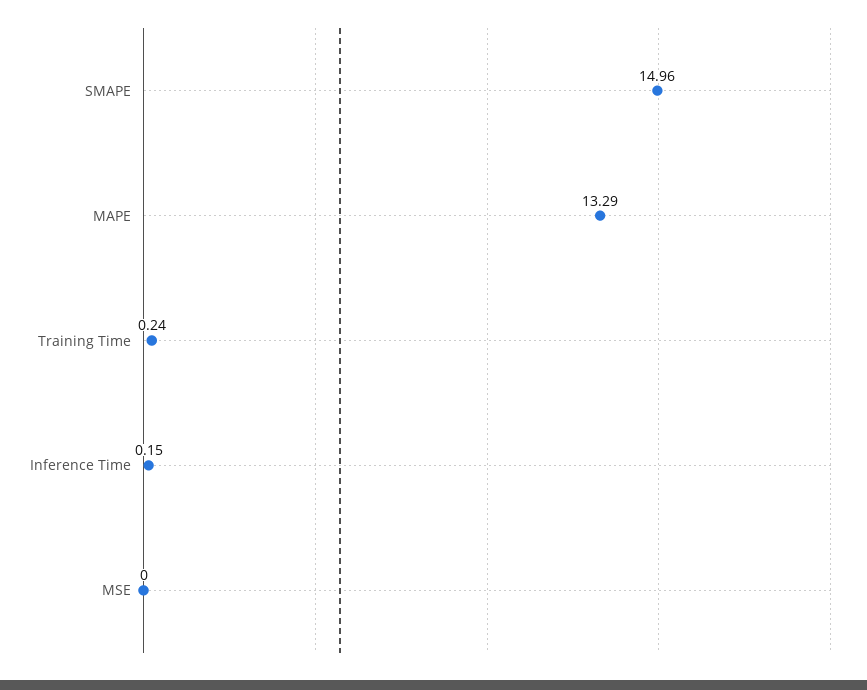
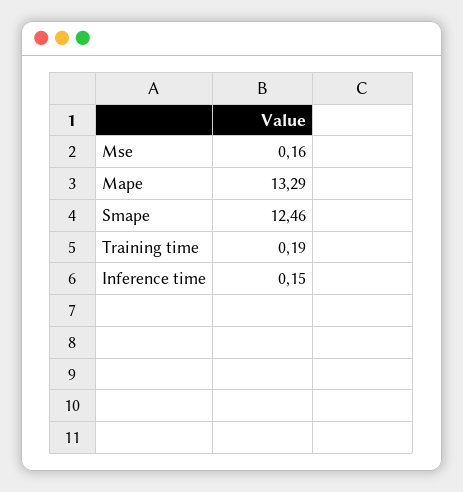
  {
-   "SMAPE": 14.96,
+   "SMAPE": 12.46,
    "MAPE": 13.29,
-   "Training Time": 0.24,
+   "Training Time": 0.19,
    "Inference Time": 0.15,
-   "MSE": 0
+   "MSE": 0.16
  }

